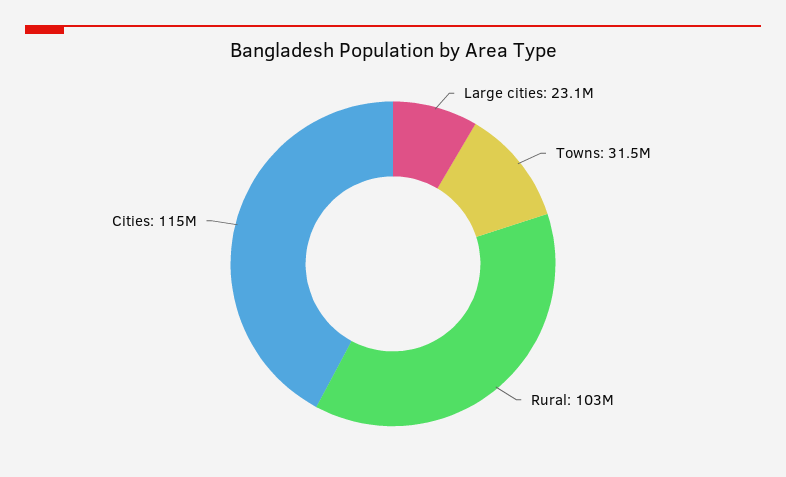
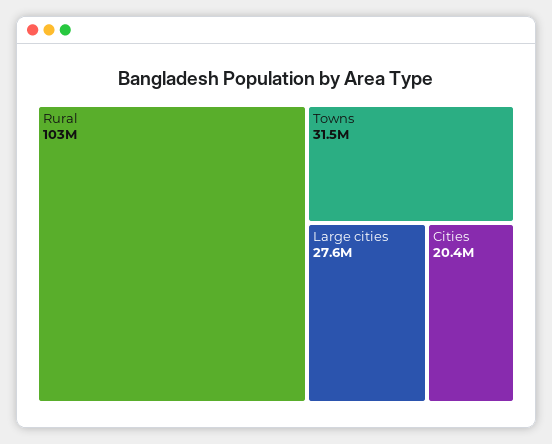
  {
-   "Large cities": 23100000,
+   "Large cities": 27600000,
    "Towns": 31500000,
    "Rural": 103000000,
-   "Cities": 115000000
+   "Cities": 20400000
  }

